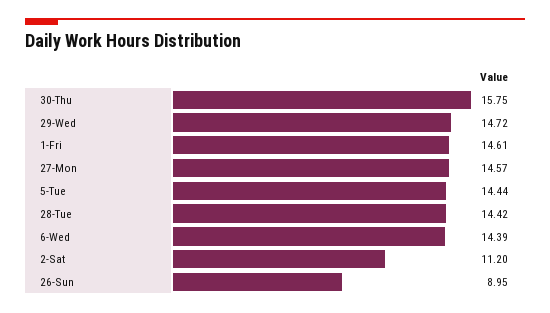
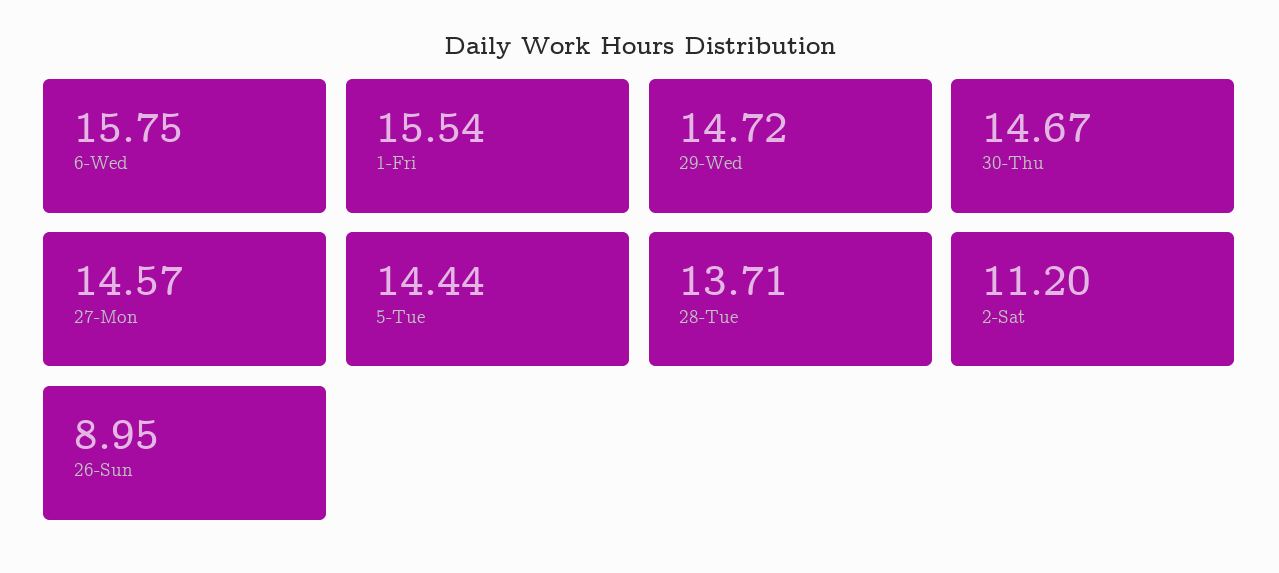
  {
-   "30-Thu": 15.75,
+   "30-Thu": 14.67,
    "29-Wed": 14.72,
-   "1-Fri": 14.61,
+   "1-Fri": 15.54,
    "27-Mon": 14.57,
    "5-Tue": 14.44,
-   "28-Tue": 14.42,
+   "28-Tue": 13.71,
-   "6-Wed": 14.39,
+   "6-Wed": 15.75,
    "2-Sat": 11.2,
    "26-Sun": 8.95
  }

